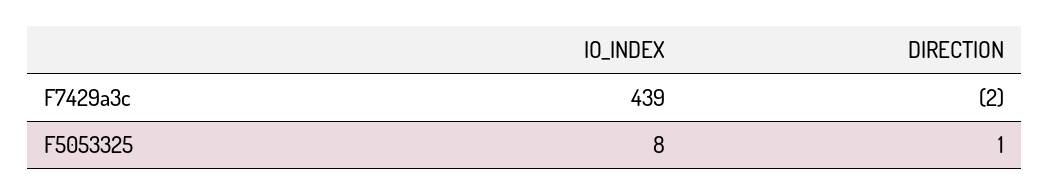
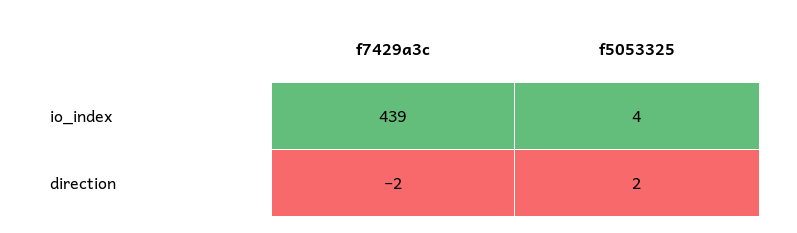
  {
    "IO_INDEX": {
      "F7429a3c": 439,
-     "F5053325": 8
+     "F5053325": 4
    },
    "DIRECTION": {
      "F7429a3c": -2,
-     "F5053325": 1
+     "F5053325": 2
    }
  }

